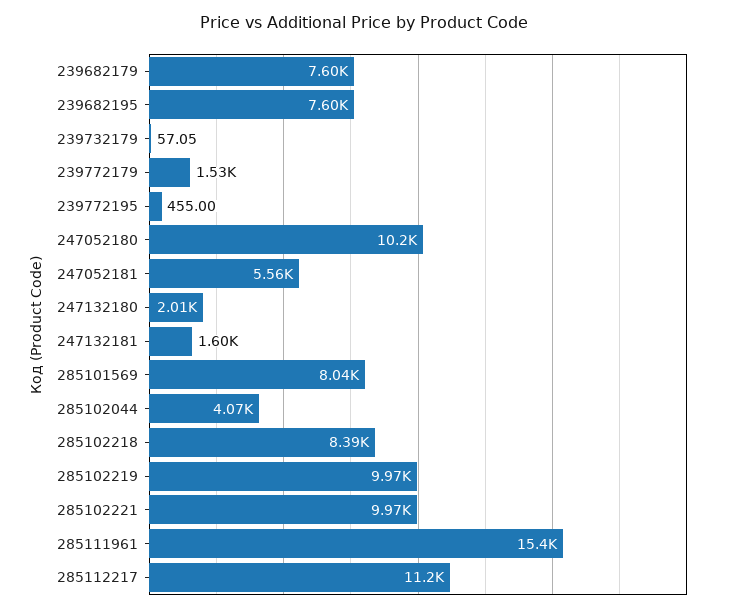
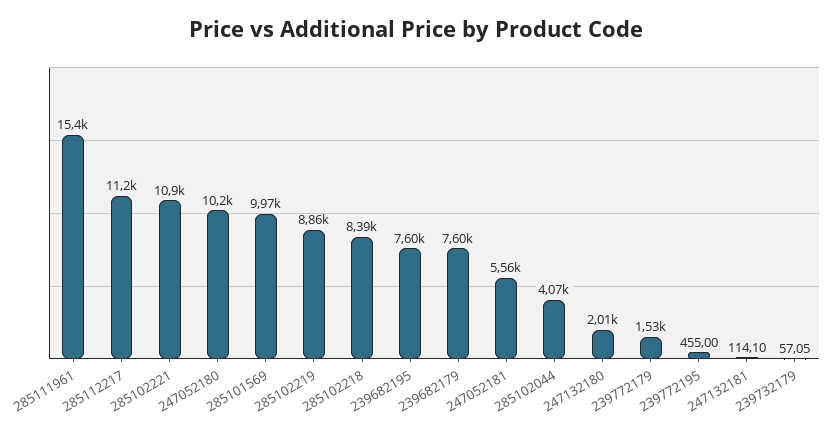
  {
    "239682179": 7600,
    "239682195": 7600,
    "239732179": 57.05,
    "239772179": 1530,
    "239772195": 455,
    "247052180": 10200,
    "247052181": 5560,
    "247132180": 2010,
-   "247132181": 1600,
+   "247132181": 114.1,
-   "285101569": 8040,
+   "285101569": 9970,
    "285102044": 4070,
    "285102218": 8390,
-   "285102219": 9970,
+   "285102219": 8860,
-   "285102221": 9970,
+   "285102221": 10900,
    "285111961": 15400,
    "285112217": 11200
  }

